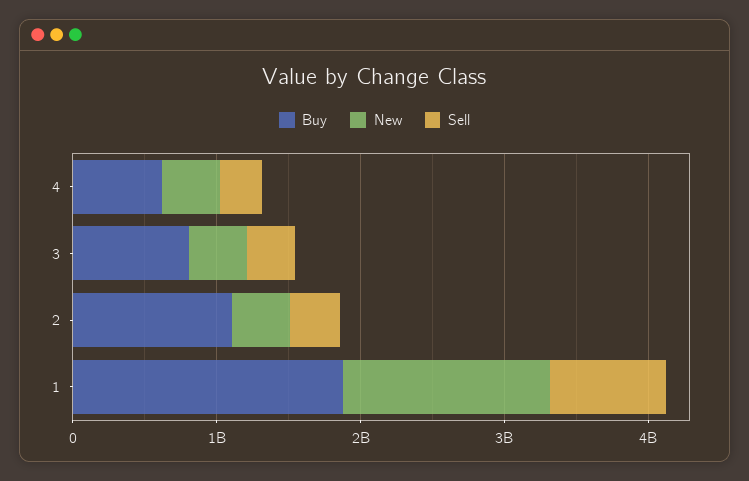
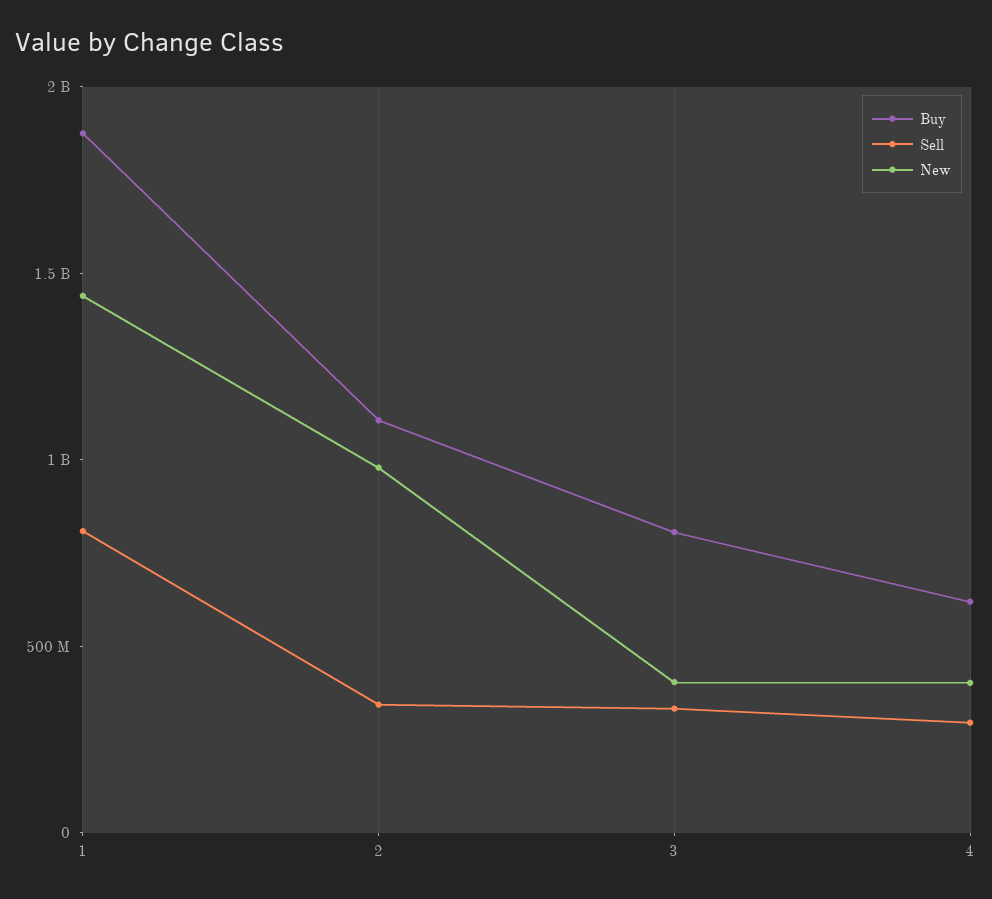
  {
    "Buy": {
      "4": 600000000,
      "3": 800000000,
      "2": 1100000000,
      "1": 1900000000
    },
    "New": {
      "4": 400000000,
      "3": 400000000,
-     "2": 400000000,
+     "2": 1000000000,
      "1": 1400000000
    },
    "Sell": {
      "4": 300000000,
      "3": 300000000,
      "2": 300000000,
      "1": 800000000
    }
  }

